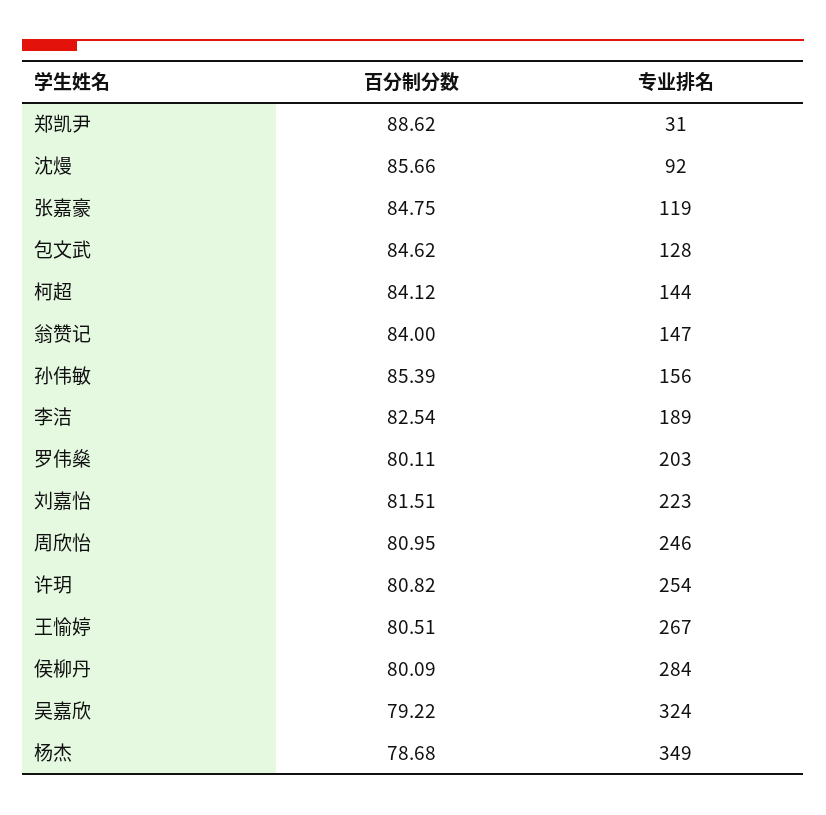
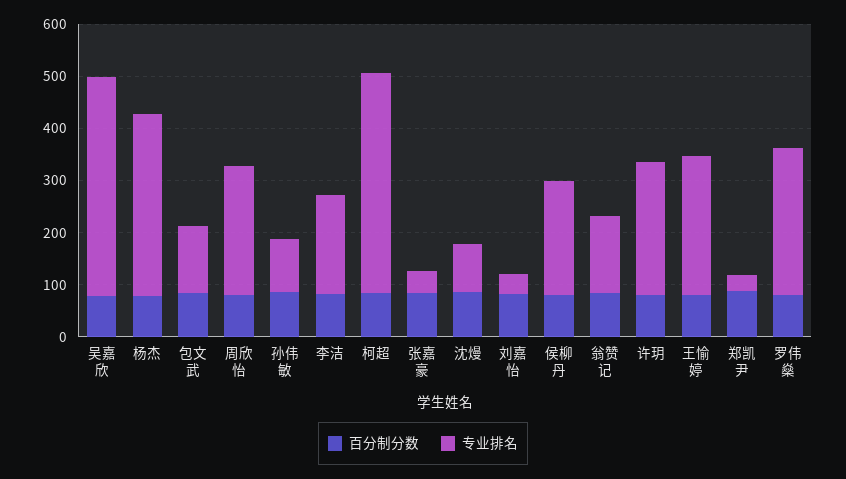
  {
    "百分制分数": {
      "郑凯尹": 88.62,
      "沈熳": 85.66,
      "张嘉豪": 84.75,
      "包文武": 84.62,
      "柯超": 84.12,
      "翁赞记": 84,
      "孙伟敏": 85.39,
      "李洁": 82.54,
      "罗伟燊": 80.11,
      "刘嘉怡": 81.51,
      "周欣怡": 80.95,
      "许玥": 80.82,
      "王愉婷": 80.51,
      "侯柳丹": 80.09,
      "吴嘉欣": 79.22,
      "杨杰": 78.68
    },
    "专业排名": {
      "郑凯尹": 31,
      "沈熳": 92,
-     "张嘉豪": 119,
+     "张嘉豪": 40,
      "包文武": 128,
-     "柯超": 144,
+     "柯超": 420,
      "翁赞记": 147,
-     "孙伟敏": 156,
+     "孙伟敏": 100,
      "李洁": 189,
-     "罗伟燊": 203,
+     "罗伟燊": 280,
-     "刘嘉怡": 223,
+     "刘嘉怡": 40,
      "周欣怡": 246,
      "许玥": 254,
      "王愉婷": 267,
-     "侯柳丹": 284,
+     "侯柳丹": 220,
-     "吴嘉欣": 324,
+     "吴嘉欣": 420,
      "杨杰": 349
    }
  }

